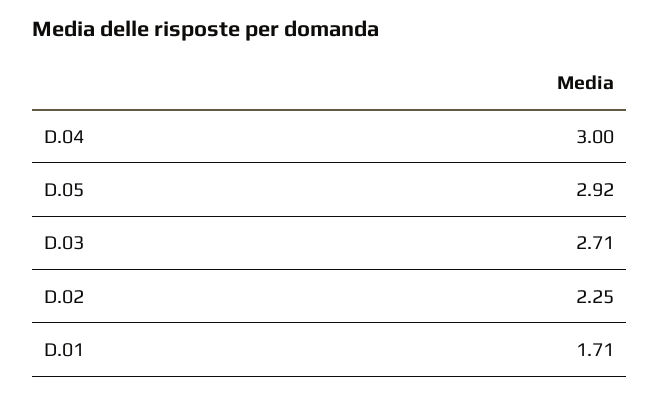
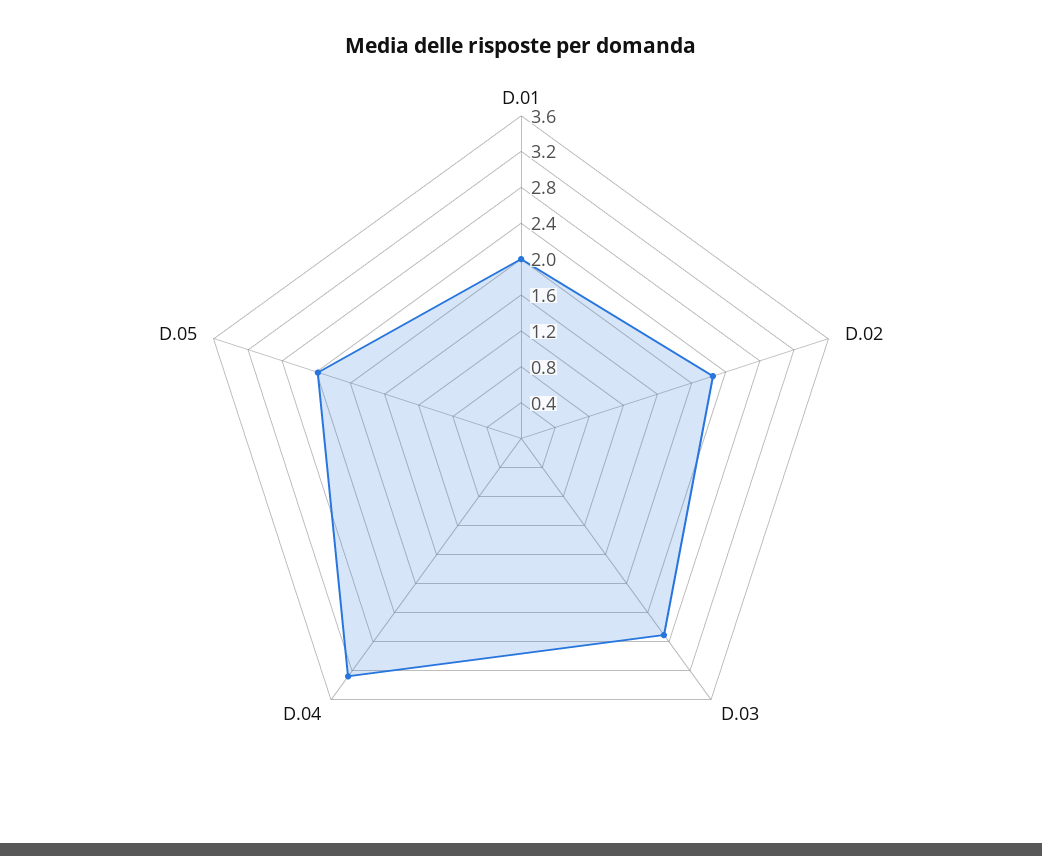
  {
-   "D.04": 3,
+   "D.04": 3.3,
-   "D.05": 2.92,
+   "D.05": 2.4,
    "D.03": 2.71,
    "D.02": 2.25,
-   "D.01": 1.71
+   "D.01": 2
  }

